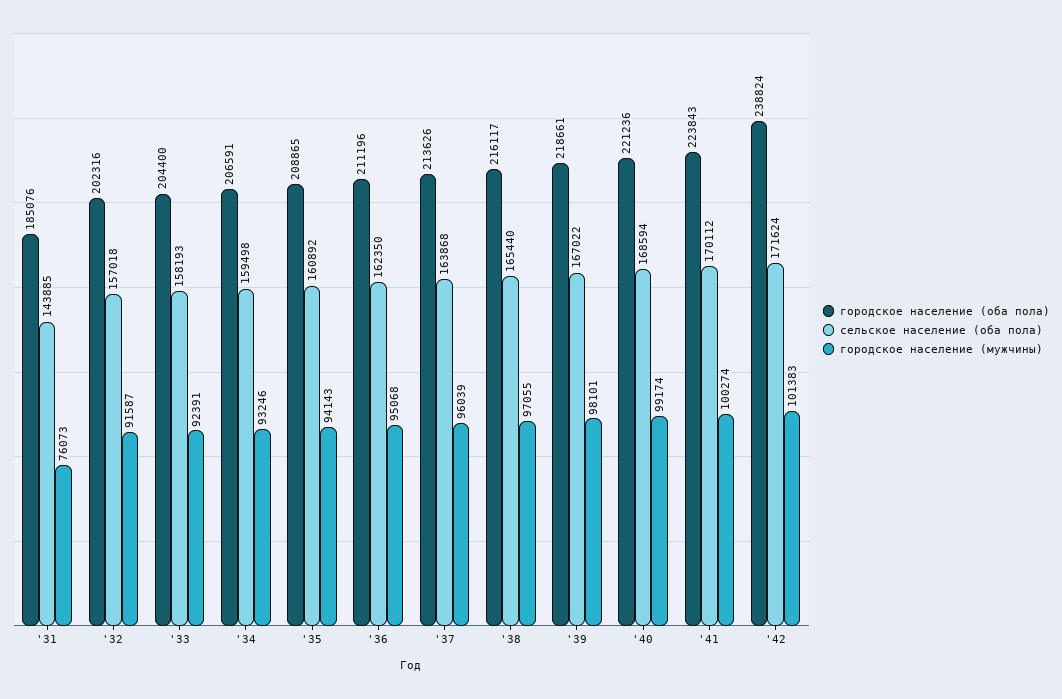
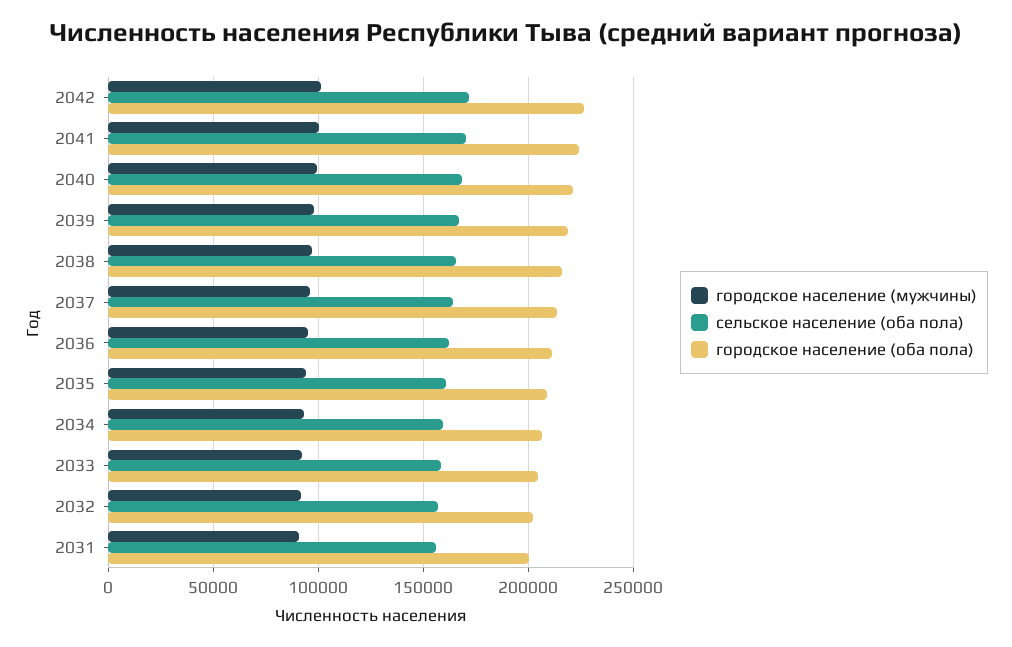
  {
    "городское население (оба пола)": {
-     "'31": 185076,
+     "'31": 200000,
      "'32": 202316,
      "'33": 204400,
      "'34": 206591,
      "'35": 208865,
      "'36": 211196,
      "'37": 213626,
      "'38": 216117,
      "'39": 218661,
      "'40": 221236,
      "'41": 223843,
-     "'42": 238824
+     "'42": 225000
    },
    "сельское население (оба пола)": {
-     "'31": 143885,
+     "'31": 155000,
      "'32": 157018,
      "'33": 158193,
      "'34": 159498,
      "'35": 160892,
      "'36": 162350,
      "'37": 163868,
      "'38": 165440,
      "'39": 167022,
      "'40": 168594,
      "'41": 170112,
      "'42": 171624
    },
    "городское население (мужчины)": {
-     "'31": 76073,
+     "'31": 90000,
      "'32": 91587,
      "'33": 92391,
      "'34": 93246,
      "'35": 94143,
      "'36": 95068,
      "'37": 96039,
      "'38": 97055,
      "'39": 98101,
      "'40": 99174,
      "'41": 100274,
      "'42": 101383
    }
  }

